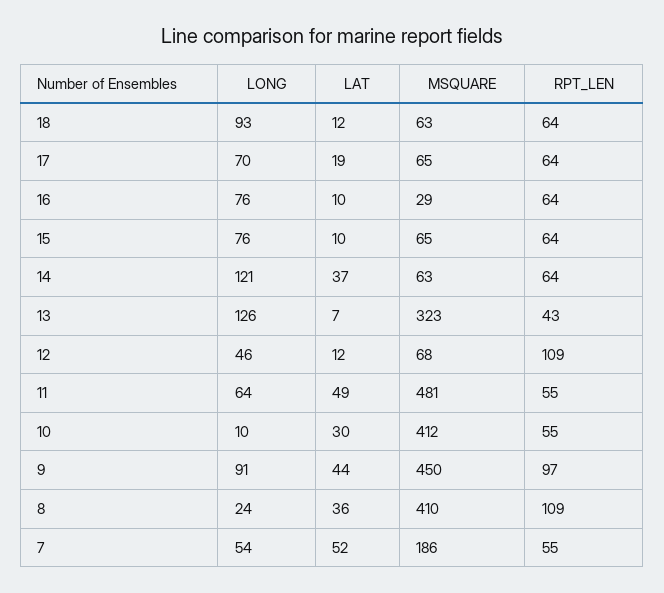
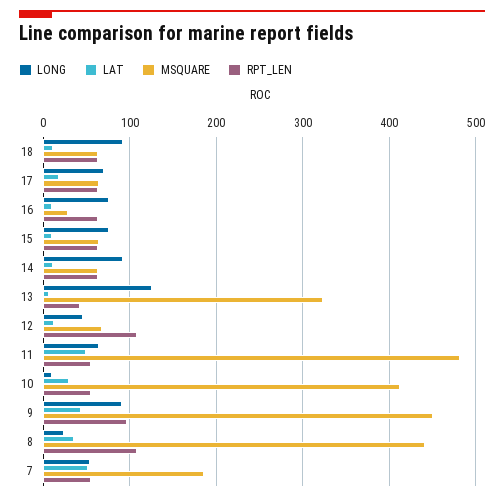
  {
    "LONG": {
      "18": 93,
      "17": 70,
      "16": 76,
      "15": 76,
-     "14": 121,
+     "14": 90,
      "13": 126,
      "12": 46,
      "11": 64,
      "10": 10,
      "9": 91,
      "8": 24,
      "7": 54
    },
    "LAT": {
      "18": 12,
      "17": 19,
      "16": 10,
      "15": 10,
-     "14": 37,
+     "14": 10,
      "13": 7,
      "12": 12,
      "11": 49,
      "10": 30,
      "9": 44,
      "8": 36,
      "7": 52
    },
    "MSQUARE": {
      "18": 63,
      "17": 65,
      "16": 29,
      "15": 65,
      "14": 63,
      "13": 323,
      "12": 68,
      "11": 481,
      "10": 412,
      "9": 450,
-     "8": 410,
+     "8": 440,
      "7": 186
    },
    "RPT_LEN": {
      "18": 64,
      "17": 64,
      "16": 64,
      "15": 64,
      "14": 64,
      "13": 43,
      "12": 109,
      "11": 55,
      "10": 55,
      "9": 97,
      "8": 109,
      "7": 55
    }
  }

